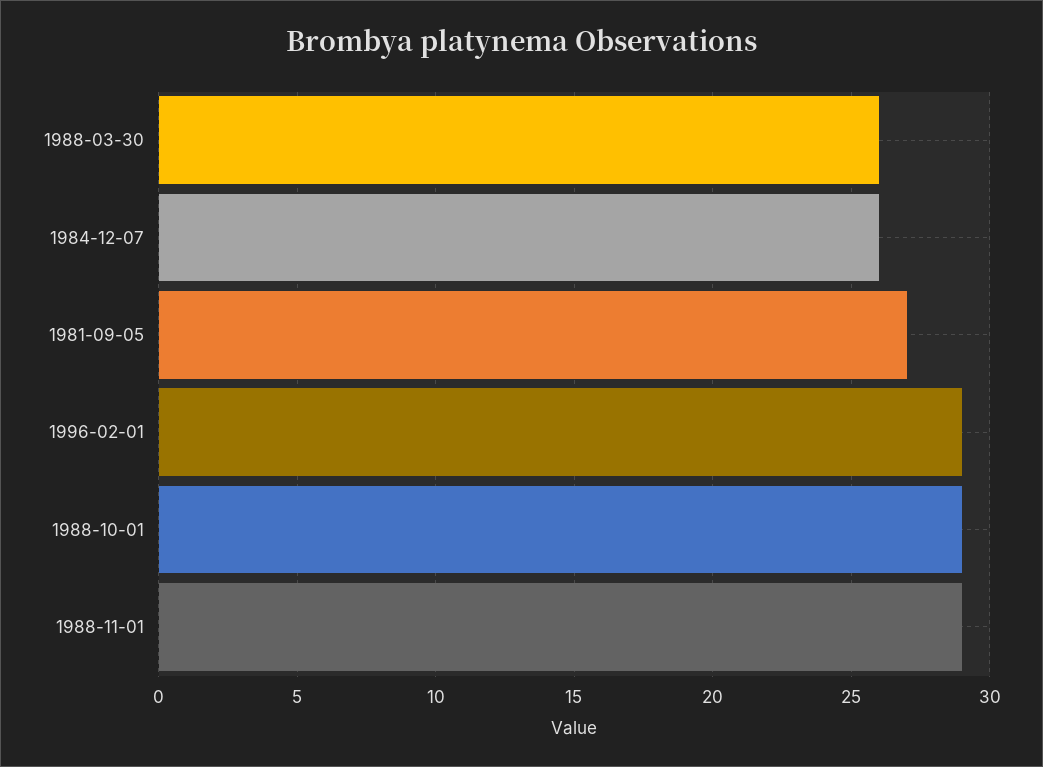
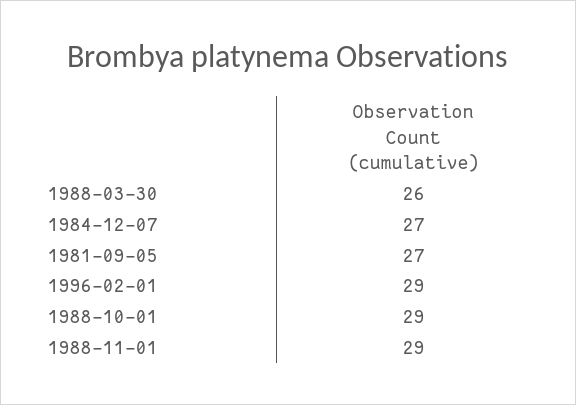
  {
    "1988-03-30": 26,
-   "1984-12-07": 26,
+   "1984-12-07": 27,
    "1981-09-05": 27,
    "1996-02-01": 29,
    "1988-10-01": 29,
    "1988-11-01": 29
  }

